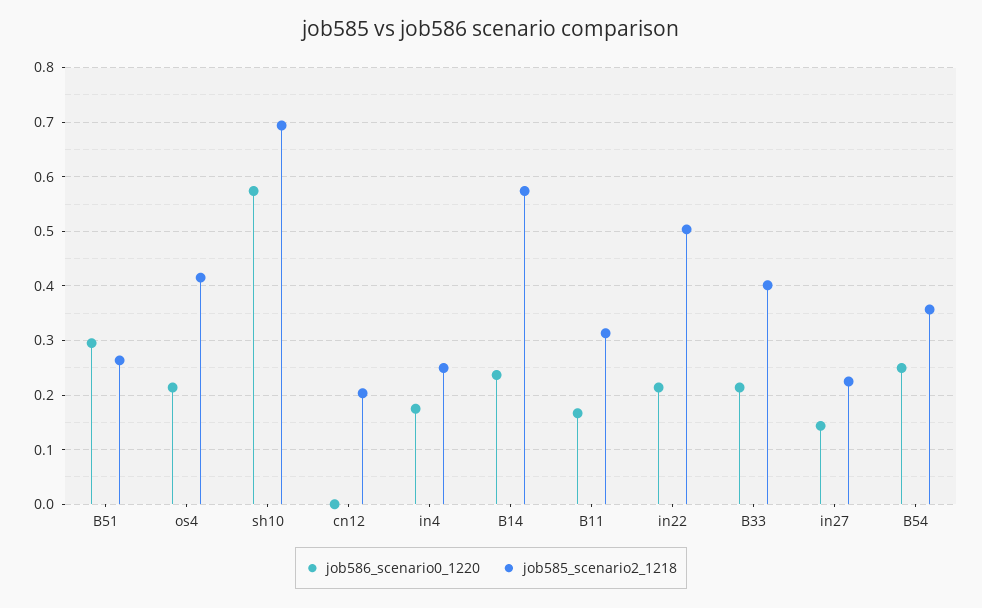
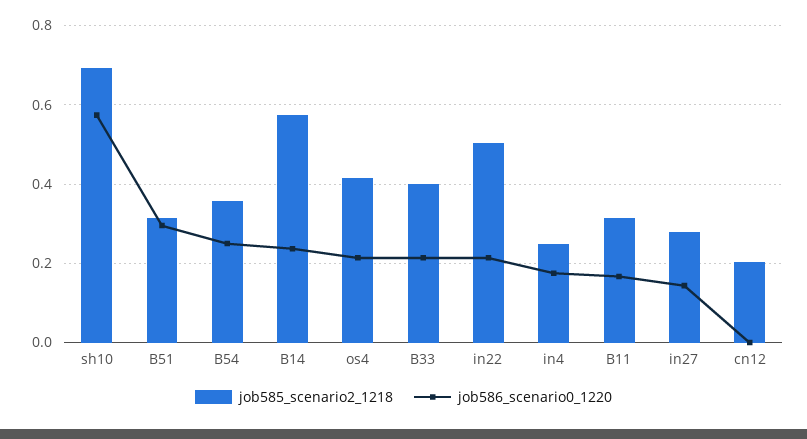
  {
    "job586_scenario0_1220": {
      "B51": 0.3,
      "os4": 0.22,
      "sh10": 0.58,
      "cn12": 0,
      "in4": 0.18,
      "B14": 0.24,
      "B11": 0.16,
      "in22": 0.22,
      "B33": 0.22,
      "in27": 0.14,
      "B54": 0.24
    },
    "job585_scenario2_1218": {
-     "B51": 0.26,
+     "B51": 0.32,
      "os4": 0.42,
      "sh10": 0.7,
      "cn12": 0.2,
      "in4": 0.24,
      "B14": 0.58,
      "B11": 0.32,
      "in22": 0.5,
      "B33": 0.4,
-     "in27": 0.22,
+     "in27": 0.28,
      "B54": 0.36
    }
  }

